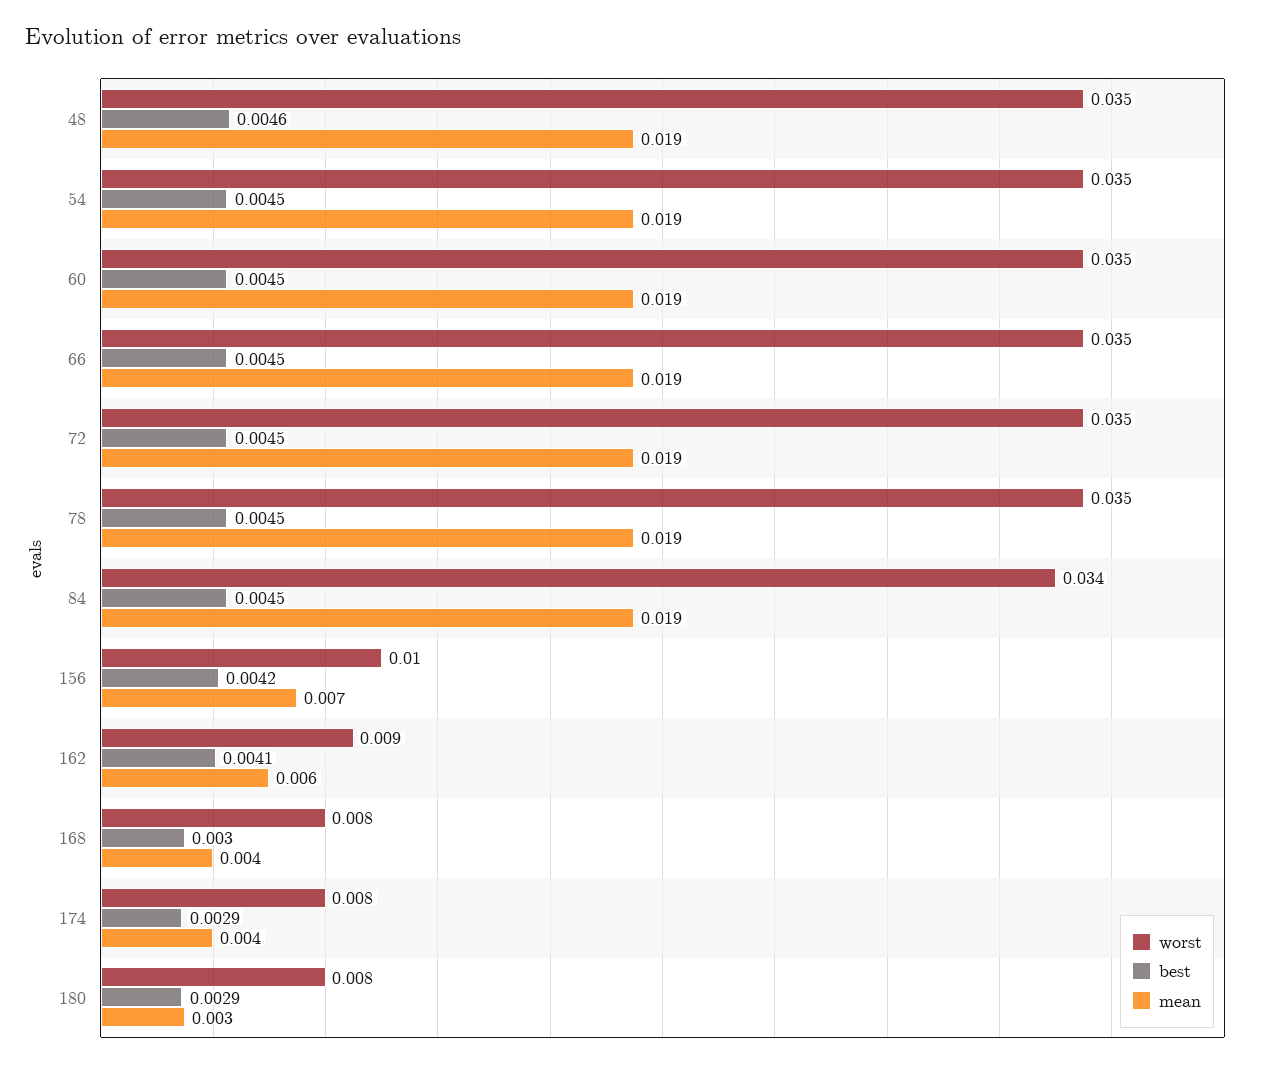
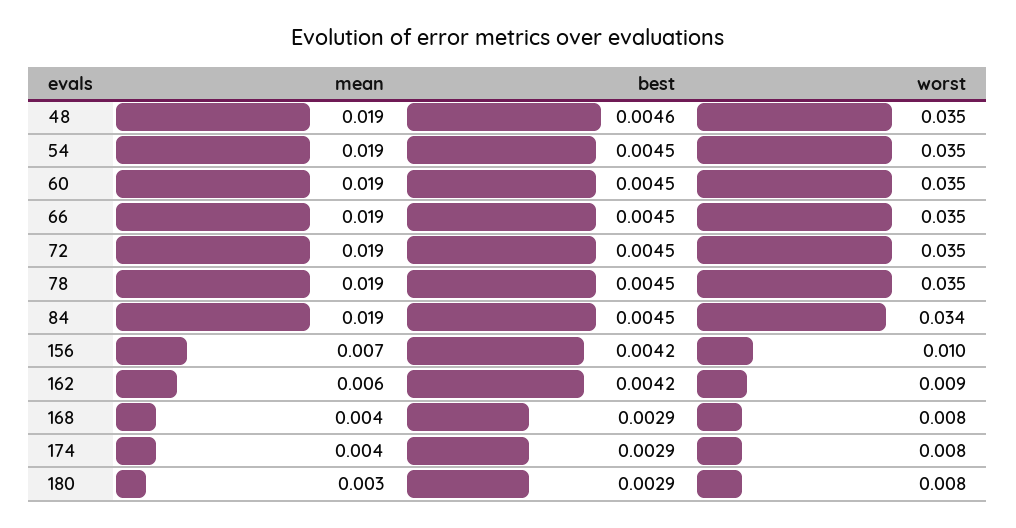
  {
    "worst": {
      "48": 0.035,
      "54": 0.035,
      "60": 0.035,
      "66": 0.035,
      "72": 0.035,
      "78": 0.035,
      "84": 0.034,
      "156": 0.01,
      "162": 0.009,
      "168": 0.008,
      "174": 0.008,
      "180": 0.008
    },
    "best": {
      "48": 0.0046,
      "54": 0.0045,
      "60": 0.0045,
      "66": 0.0045,
      "72": 0.0045,
      "78": 0.0045,
      "84": 0.0045,
      "156": 0.0042,
-     "162": 0.0041,
+     "162": 0.0042,
-     "168": 0.003,
+     "168": 0.0029,
      "174": 0.0029,
      "180": 0.0029
    },
    "mean": {
      "48": 0.019,
      "54": 0.019,
      "60": 0.019,
      "66": 0.019,
      "72": 0.019,
      "78": 0.019,
      "84": 0.019,
      "156": 0.007,
      "162": 0.006,
      "168": 0.004,
      "174": 0.004,
      "180": 0.003
    }
  }

